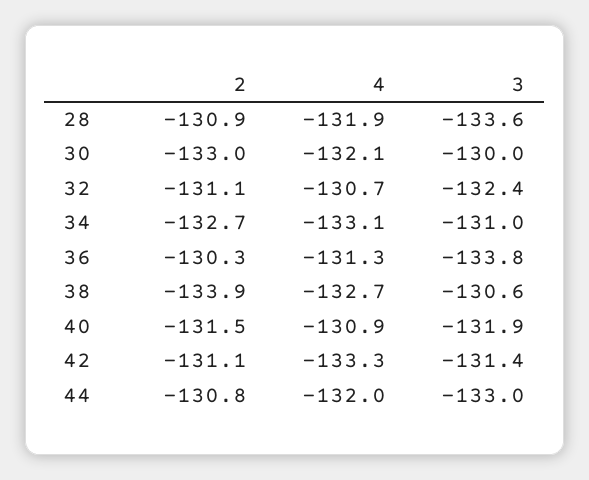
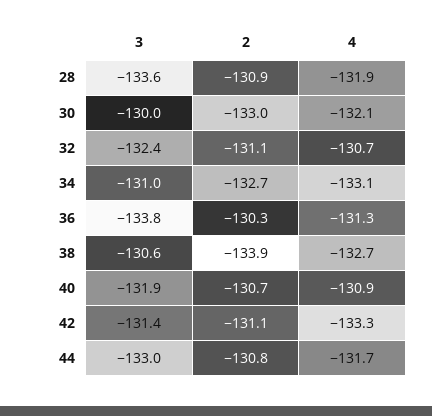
  {
    "2": {
      "28": -130.9,
      "30": -133,
      "32": -131.1,
      "34": -132.7,
      "36": -130.3,
      "38": -133.9,
-     "40": -131.5,
+     "40": -130.7,
      "42": -131.1,
      "44": -130.8
    },
    "4": {
      "28": -131.9,
      "30": -132.1,
      "32": -130.7,
      "34": -133.1,
      "36": -131.3,
      "38": -132.7,
      "40": -130.9,
      "42": -133.3,
-     "44": -132
+     "44": -131.7
    },
    "3": {
      "28": -133.6,
      "30": -130,
      "32": -132.4,
      "34": -131,
      "36": -133.8,
      "38": -130.6,
      "40": -131.9,
      "42": -131.4,
      "44": -133
    }
  }

